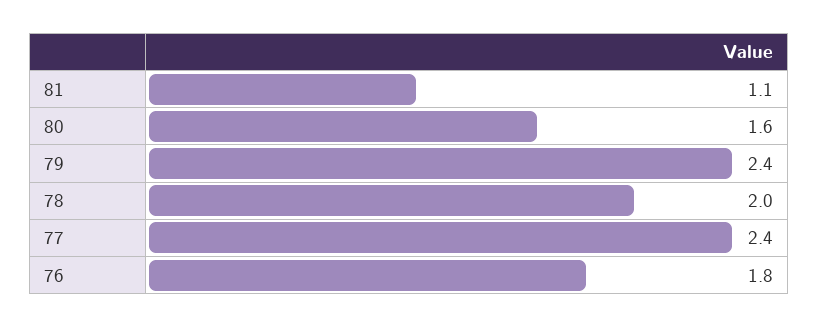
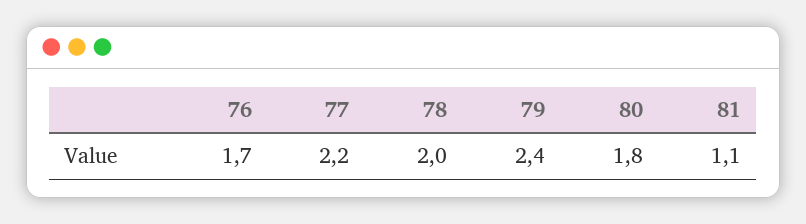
  {
    "81": 1.1,
-   "80": 1.6,
+   "80": 1.8,
    "79": 2.4,
    "78": 2,
-   "77": 2.4,
+   "77": 2.2,
-   "76": 1.8
+   "76": 1.7
  }

